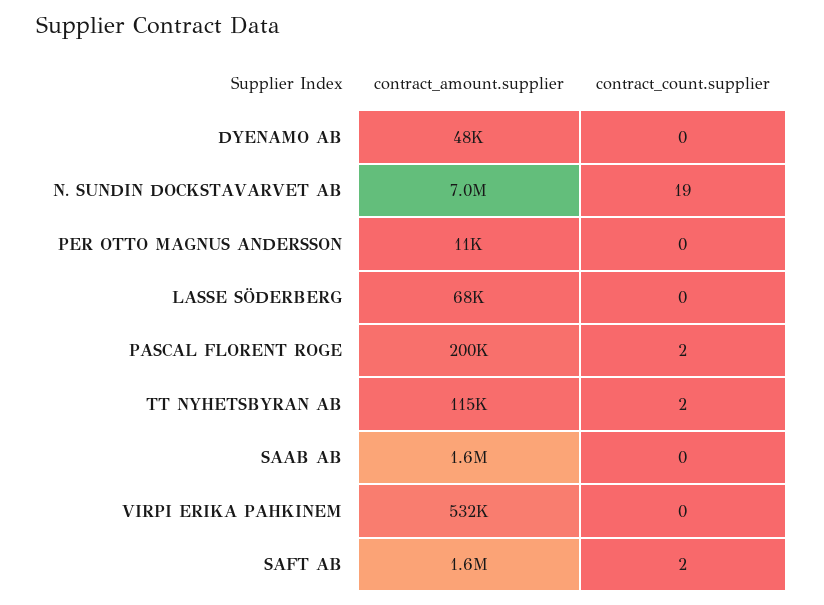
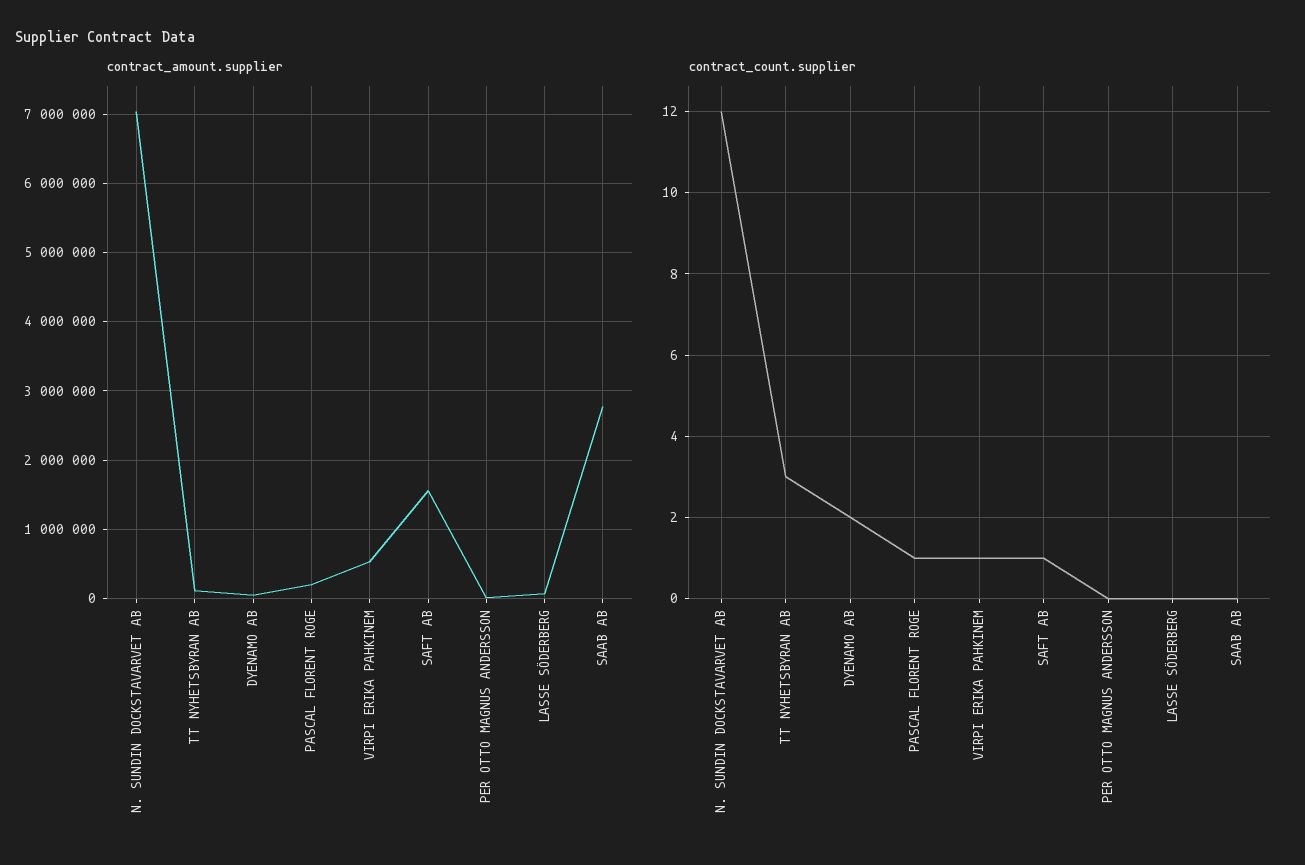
  {
    "contract_amount.supplier": {
      "DYENAMO AB": 48000,
      "N. SUNDIN DOCKSTAVARVET AB": 7000000,
      "PER OTTO MAGNUS ANDERSSON": 11000,
      "LASSE SÖDERBERG": 68000,
      "PASCAL FLORENT ROGE": 200000,
      "TT NYHETSBYRAN AB": 115000,
-     "SAAB AB": 1600000,
+     "SAAB AB": 2800000,
      "VIRPI ERIKA PAHKINEM": 532000,
      "SAFT AB": 1600000
    },
    "contract_count.supplier": {
-     "DYENAMO AB": 0,
+     "DYENAMO AB": 2,
-     "N. SUNDIN DOCKSTAVARVET AB": 19,
+     "N. SUNDIN DOCKSTAVARVET AB": 12,
      "PER OTTO MAGNUS ANDERSSON": 0,
      "LASSE SÖDERBERG": 0,
-     "PASCAL FLORENT ROGE": 2,
+     "PASCAL FLORENT ROGE": 1,
-     "TT NYHETSBYRAN AB": 2,
+     "TT NYHETSBYRAN AB": 3,
      "SAAB AB": 0,
-     "VIRPI ERIKA PAHKINEM": 0,
+     "VIRPI ERIKA PAHKINEM": 1,
-     "SAFT AB": 2
+     "SAFT AB": 1
    }
  }

